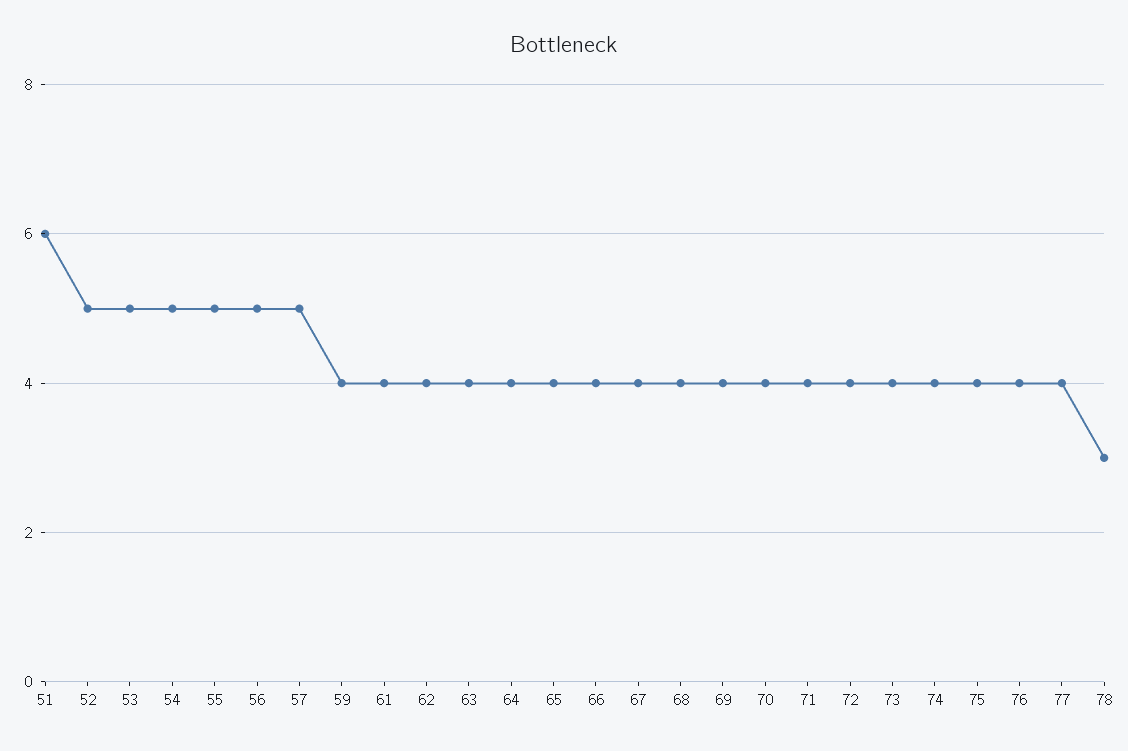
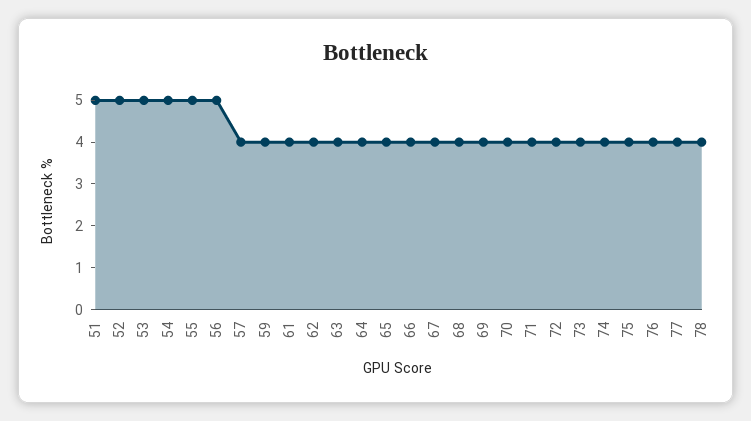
  {
-   "51": 6,
+   "51": 5,
    "52": 5,
    "53": 5,
    "54": 5,
    "55": 5,
    "56": 5,
-   "57": 5,
+   "57": 4,
    "59": 4,
    "61": 4,
    "62": 4,
    "63": 4,
    "64": 4,
    "65": 4,
    "66": 4,
    "67": 4,
    "68": 4,
    "69": 4,
    "70": 4,
    "71": 4,
    "72": 4,
    "73": 4,
    "74": 4,
    "75": 4,
    "76": 4,
    "77": 4,
-   "78": 3
+   "78": 4
  }

